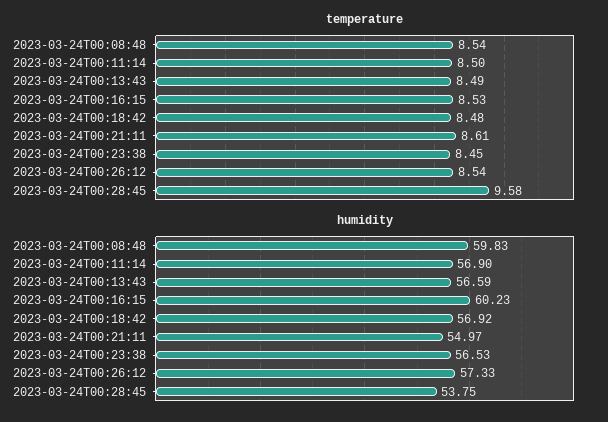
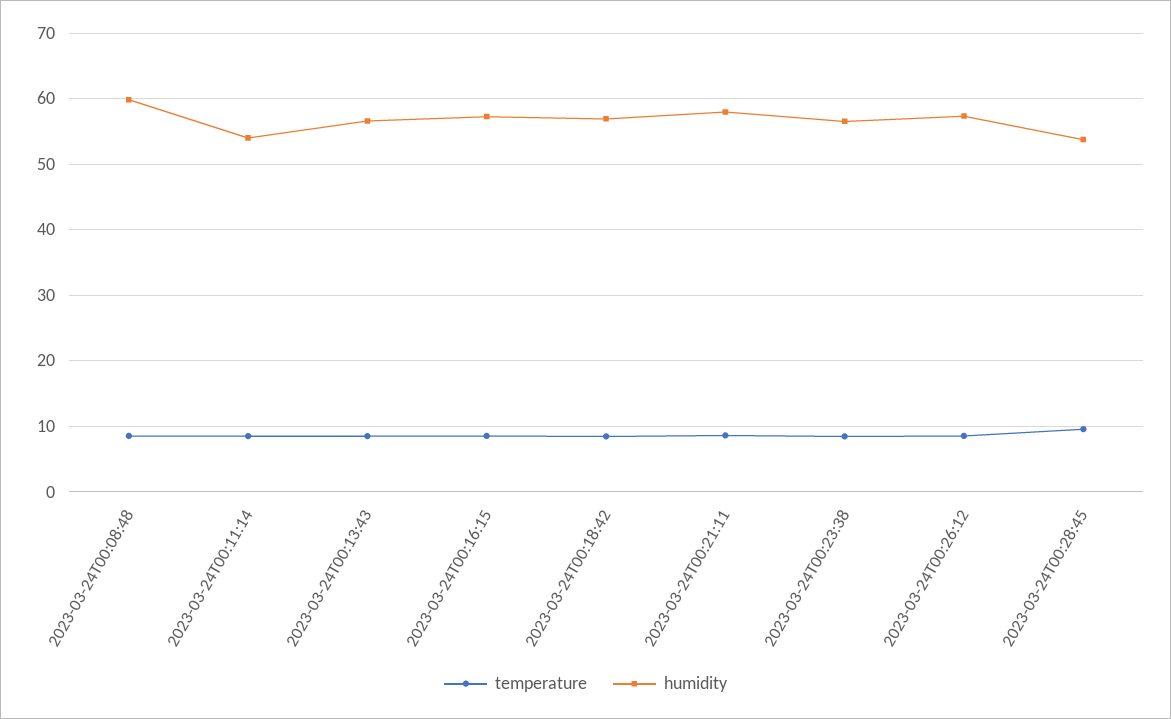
  {
    "temperature": {
      "2023-03-24T00:08:48": 8.54,
      "2023-03-24T00:11:14": 8.5,
      "2023-03-24T00:13:43": 8.49,
      "2023-03-24T00:16:15": 8.53,
      "2023-03-24T00:18:42": 8.48,
      "2023-03-24T00:21:11": 8.61,
      "2023-03-24T00:23:38": 8.45,
      "2023-03-24T00:26:12": 8.54,
      "2023-03-24T00:28:45": 9.58
    },
    "humidity": {
      "2023-03-24T00:08:48": 59.83,
-     "2023-03-24T00:11:14": 56.9,
+     "2023-03-24T00:11:14": 54,
      "2023-03-24T00:13:43": 56.59,
-     "2023-03-24T00:16:15": 60.23,
+     "2023-03-24T00:16:15": 57,
      "2023-03-24T00:18:42": 56.92,
-     "2023-03-24T00:21:11": 54.97,
+     "2023-03-24T00:21:11": 58,
      "2023-03-24T00:23:38": 56.53,
      "2023-03-24T00:26:12": 57.33,
      "2023-03-24T00:28:45": 53.75
    }
  }

